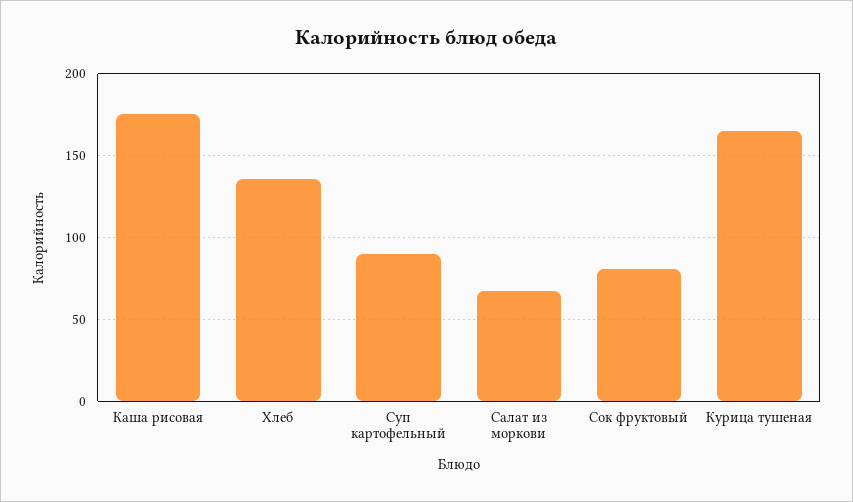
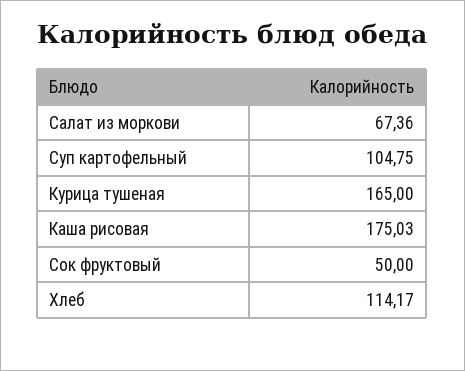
  {
    "Каша рисовая": 175.03,
-   "Хлеб": 135,
+   "Хлеб": 114.17,
-   "Суп картофельный": 90,
+   "Суп картофельный": 104.75,
    "Салат из моркови": 67.36,
-   "Сок фруктовый": 80,
+   "Сок фруктовый": 50,
    "Курица тушеная": 165
  }

